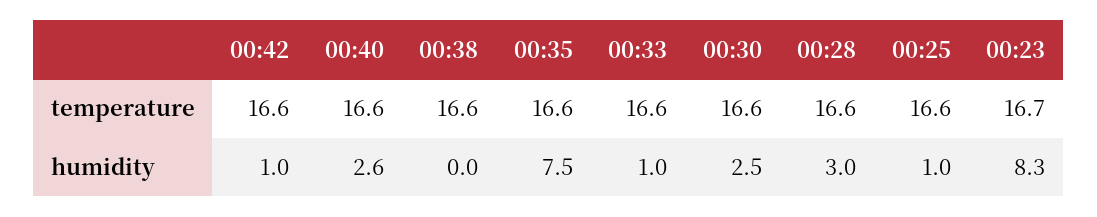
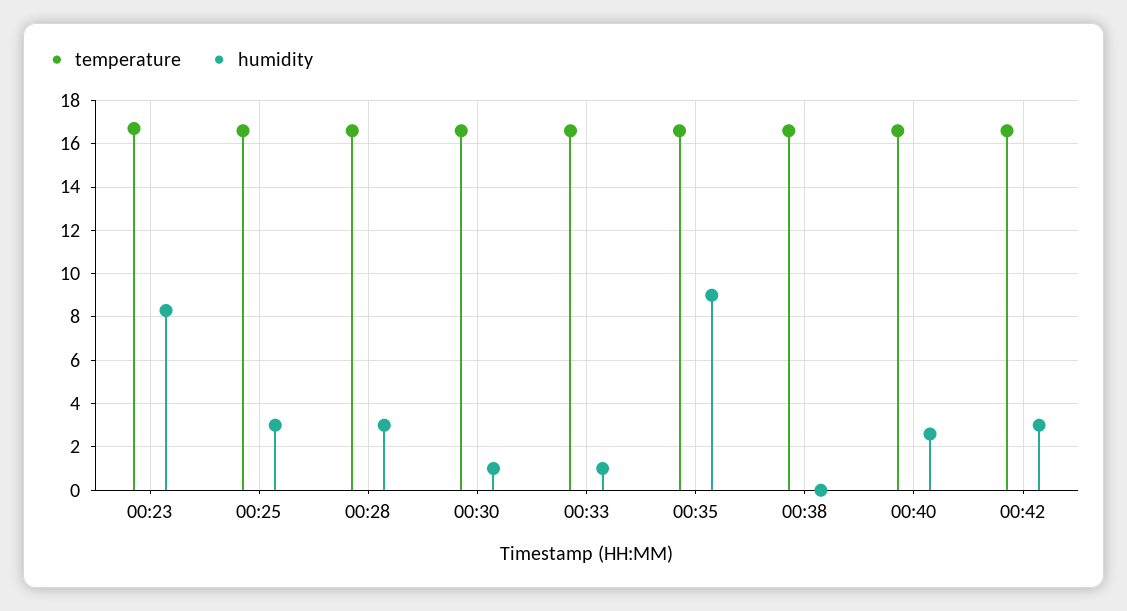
  {
    "temperature": {
      "00:42": 16.6,
      "00:40": 16.6,
      "00:38": 16.6,
      "00:35": 16.6,
      "00:33": 16.6,
      "00:30": 16.6,
      "00:28": 16.6,
      "00:25": 16.6,
      "00:23": 16.7
    },
    "humidity": {
-     "00:42": 1,
+     "00:42": 3,
      "00:40": 2.6,
      "00:38": 0,
-     "00:35": 7.5,
+     "00:35": 9,
      "00:33": 1,
-     "00:30": 2.5,
+     "00:30": 1,
      "00:28": 3,
-     "00:25": 1,
+     "00:25": 3,
      "00:23": 8.3
    }
  }

